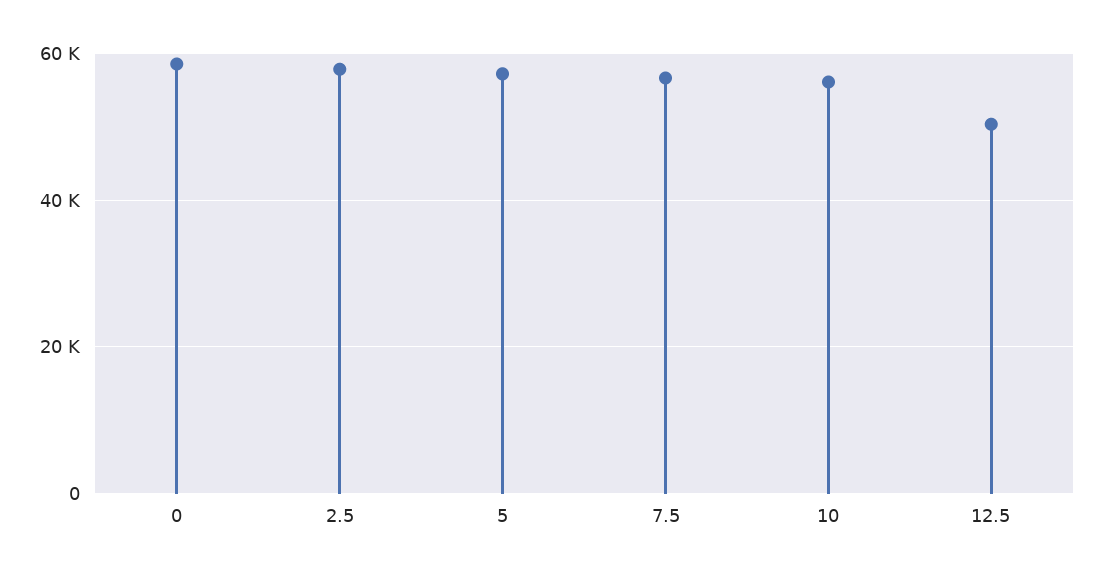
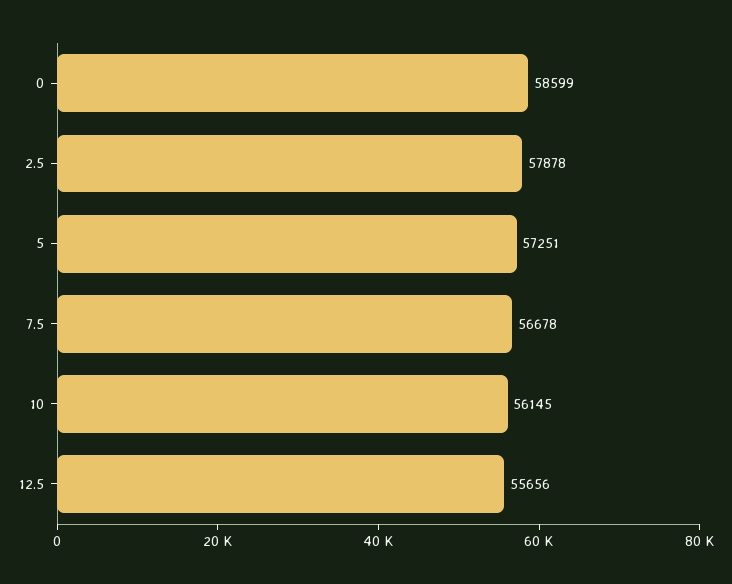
  {
    "0": 58599,
    "2.5": 57878,
    "5": 57251,
    "7.5": 56678,
    "10": 56145,
-   "12.5": 50000
+   "12.5": 55656
  }

